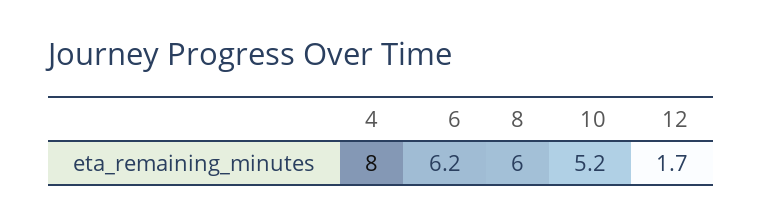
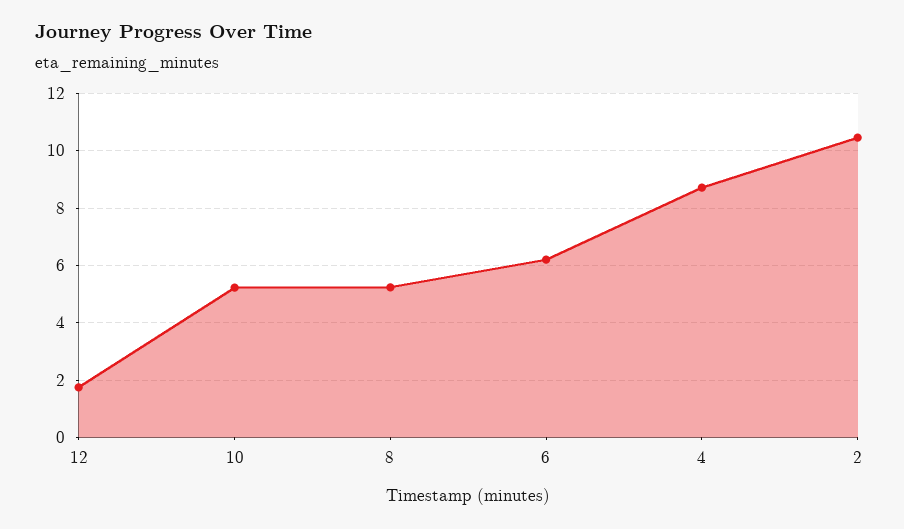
  {
-   "4": 8,
+   "4": 8.75,
    "6": 6.2,
-   "8": 6,
+   "8": 5.25,
    "10": 5.2,
-   "12": 1.7
+   "12": 1.7,
+   "2": 10.5
  }

